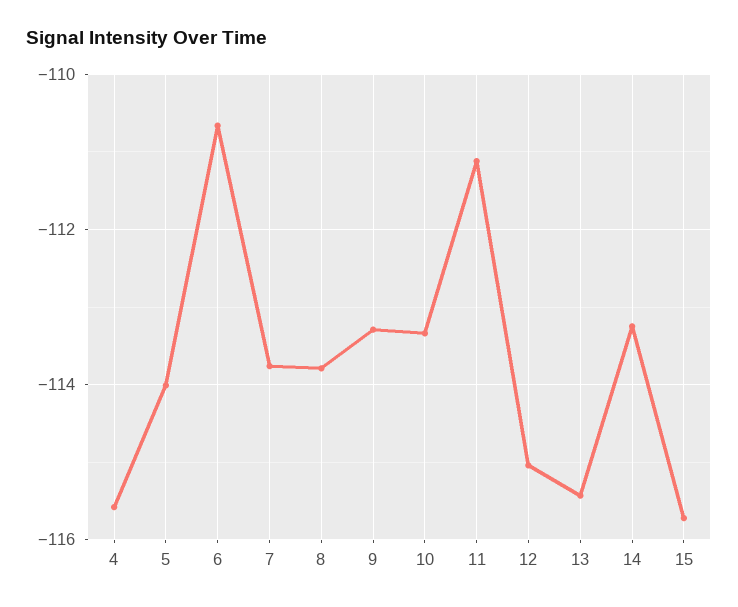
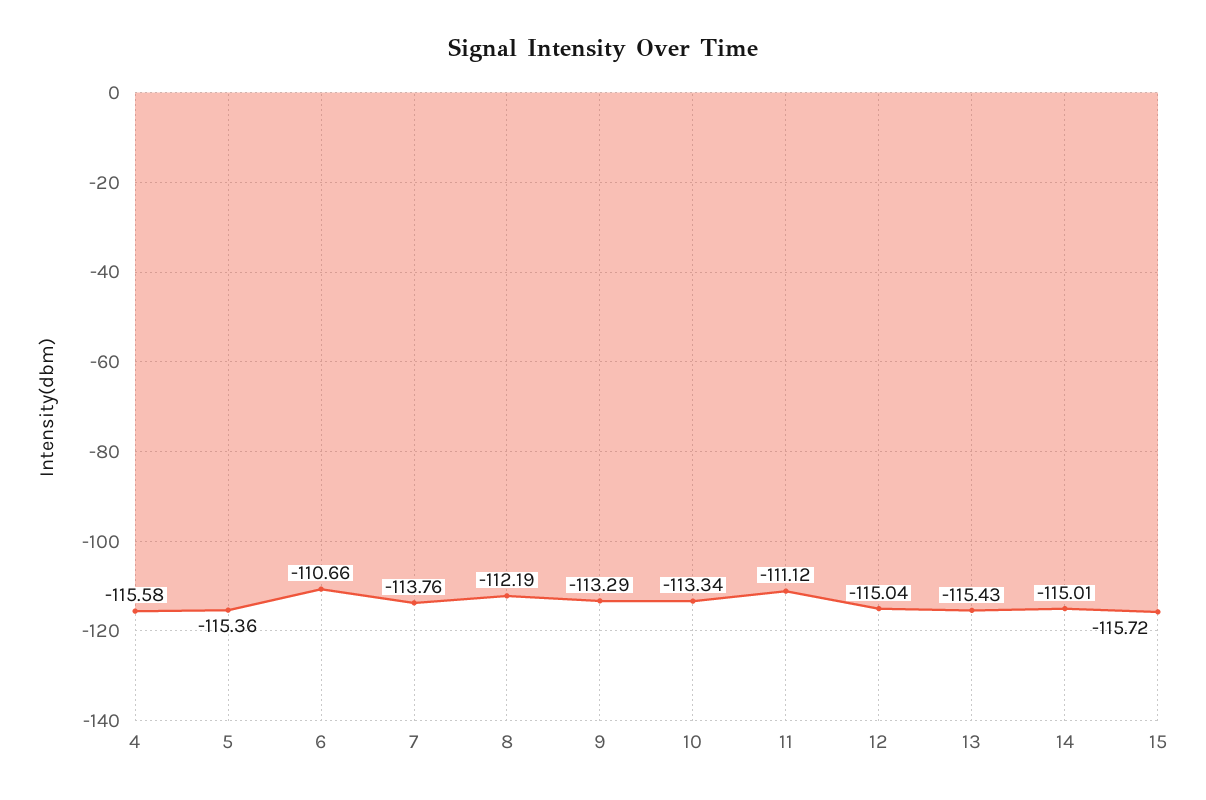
  {
    "4": -115.58,
-   "5": -114,
+   "5": -115.36,
    "6": -110.66,
    "7": -113.76,
-   "8": -113.8,
+   "8": -112.19,
    "9": -113.29,
    "10": -113.34,
    "11": -111.12,
    "12": -115.04,
    "13": -115.43,
-   "14": -113.2,
+   "14": -115.01,
    "15": -115.72
  }

